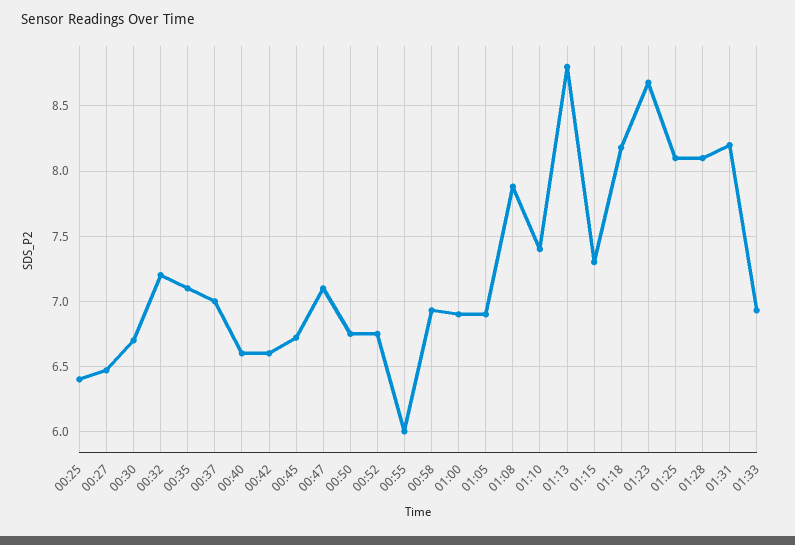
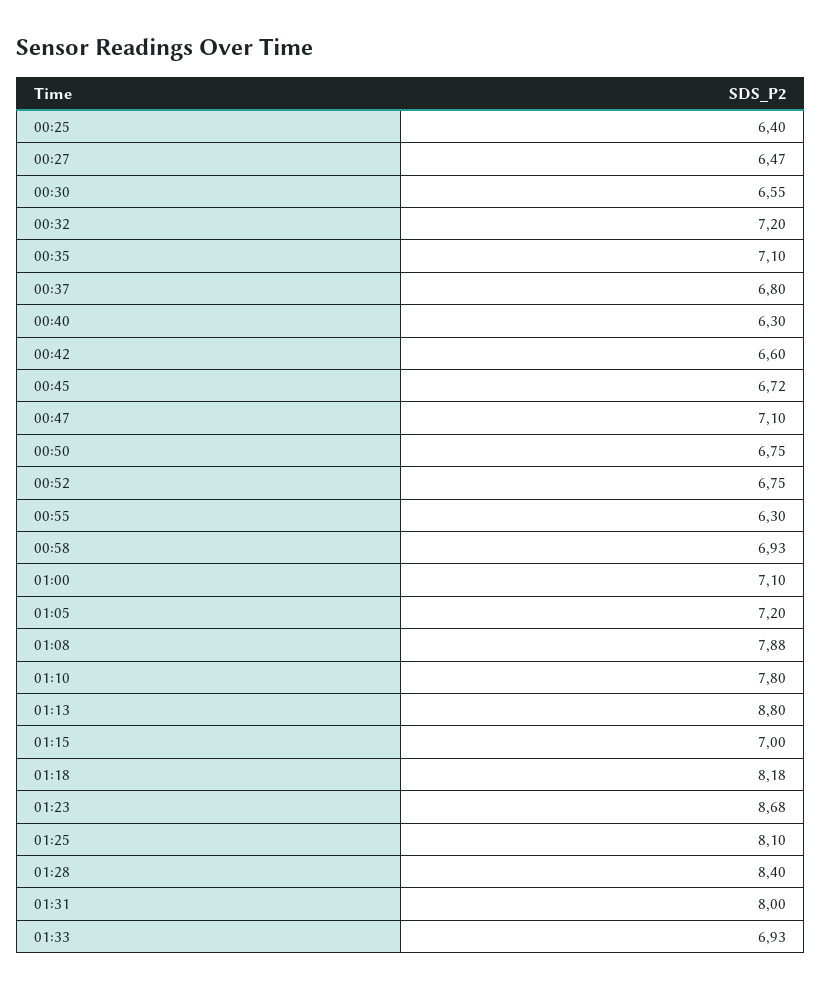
  {
    "00:25": 6.4,
    "00:27": 6.47,
-   "00:30": 6.7,
+   "00:30": 6.55,
    "00:32": 7.2,
    "00:35": 7.1,
-   "00:37": 7,
+   "00:37": 6.8,
-   "00:40": 6.6,
+   "00:40": 6.3,
    "00:42": 6.6,
    "00:45": 6.72,
    "00:47": 7.1,
    "00:50": 6.75,
    "00:52": 6.75,
-   "00:55": 6,
+   "00:55": 6.3,
    "00:58": 6.93,
-   "01:00": 6.9,
+   "01:00": 7.1,
-   "01:05": 6.9,
+   "01:05": 7.2,
    "01:08": 7.88,
-   "01:10": 7.4,
+   "01:10": 7.8,
    "01:13": 8.8,
-   "01:15": 7.3,
+   "01:15": 7,
    "01:18": 8.18,
    "01:23": 8.68,
    "01:25": 8.1,
-   "01:28": 8.1,
+   "01:28": 8.4,
-   "01:31": 8.2,
+   "01:31": 8,
    "01:33": 6.93
  }

